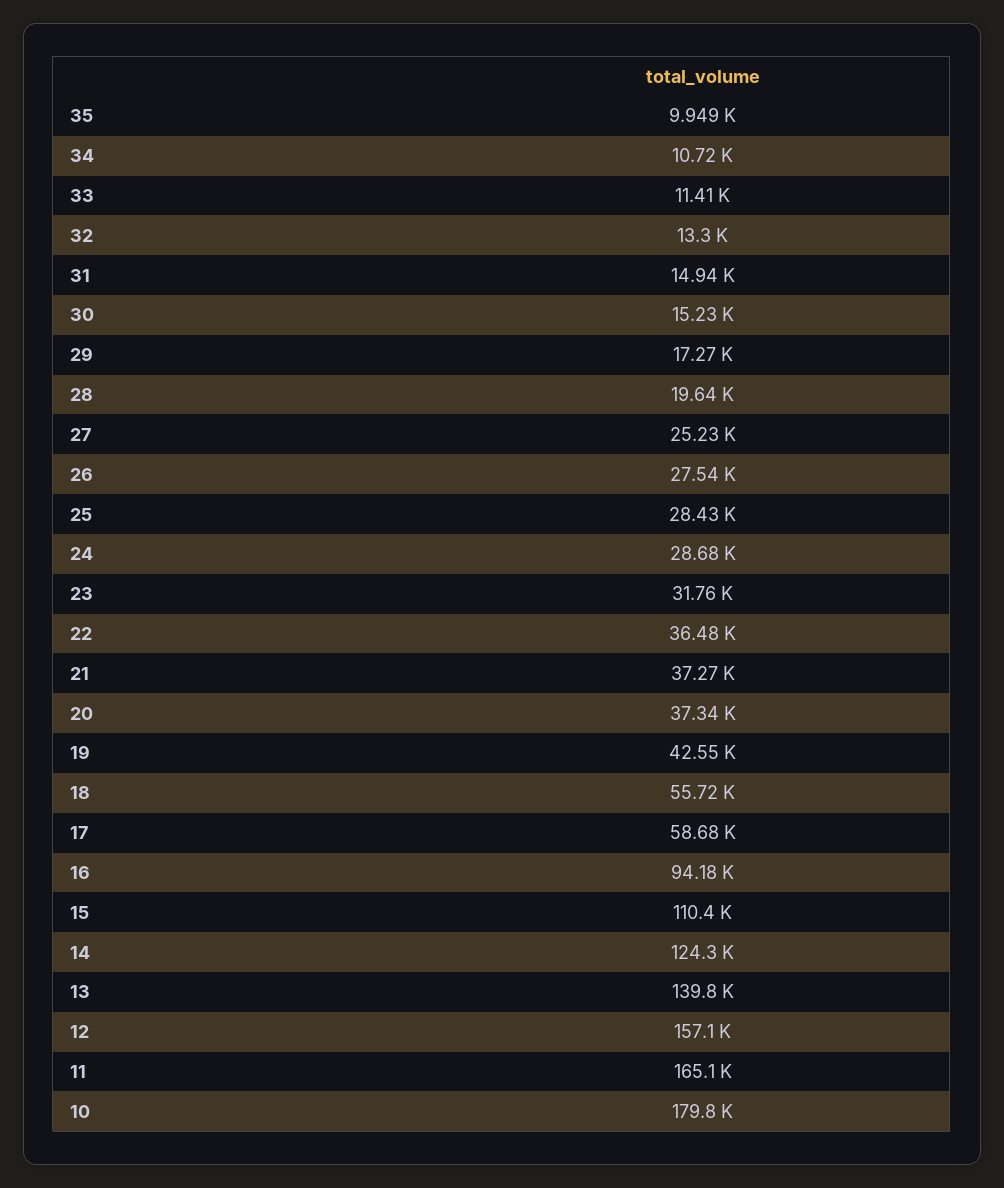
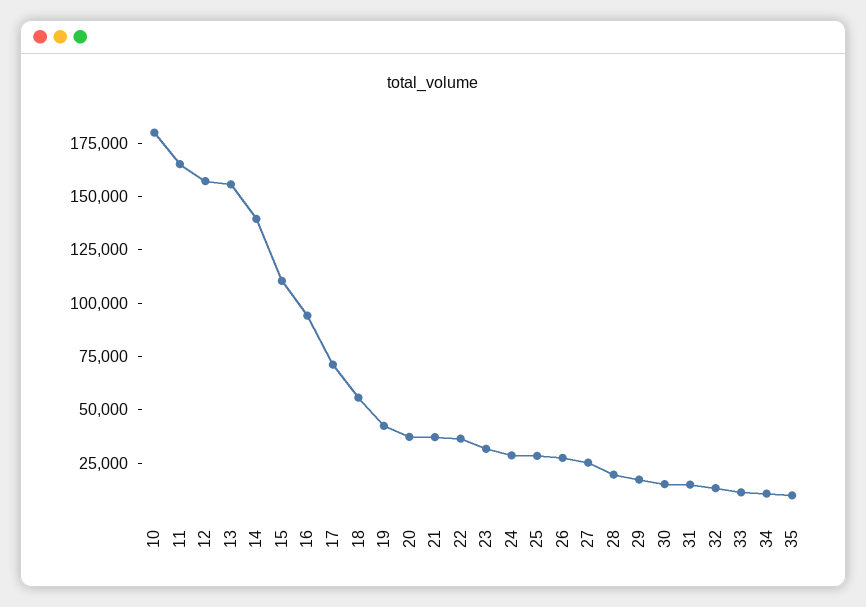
  {
    "35": 9949,
    "34": 10720,
    "33": 11410,
    "32": 13300,
    "31": 14940,
    "30": 15230,
    "29": 17270,
    "28": 19640,
    "27": 25230,
    "26": 27540,
    "25": 28430,
    "24": 28680,
    "23": 31760,
    "22": 36480,
    "21": 37270,
    "20": 37340,
    "19": 42550,
    "18": 55720,
-   "17": 58680,
+   "17": 70000,
    "16": 94180,
    "15": 110400,
-   "14": 124300,
+   "14": 140000,
-   "13": 139800,
+   "13": 155000,
    "12": 157100,
    "11": 165100,
    "10": 179800
  }

